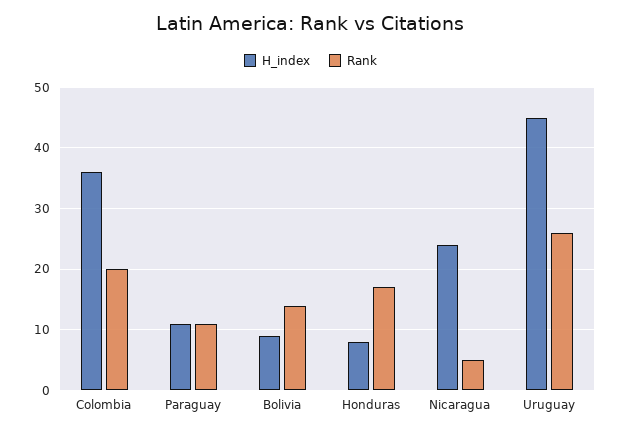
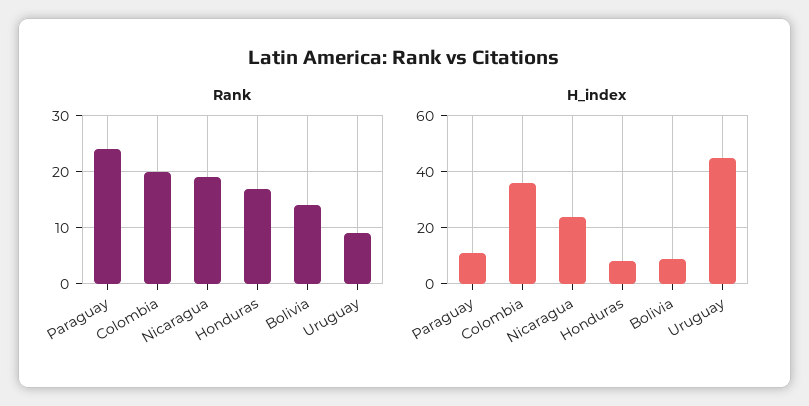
  {
    "H_index": {
      "Colombia": 36,
      "Paraguay": 11,
      "Bolivia": 9,
      "Honduras": 8,
      "Nicaragua": 24,
      "Uruguay": 45
    },
    "Rank": {
      "Colombia": 20,
-     "Paraguay": 11,
+     "Paraguay": 25,
      "Bolivia": 14,
      "Honduras": 17,
-     "Nicaragua": 5,
+     "Nicaragua": 20,
-     "Uruguay": 26
+     "Uruguay": 10
    }
  }

